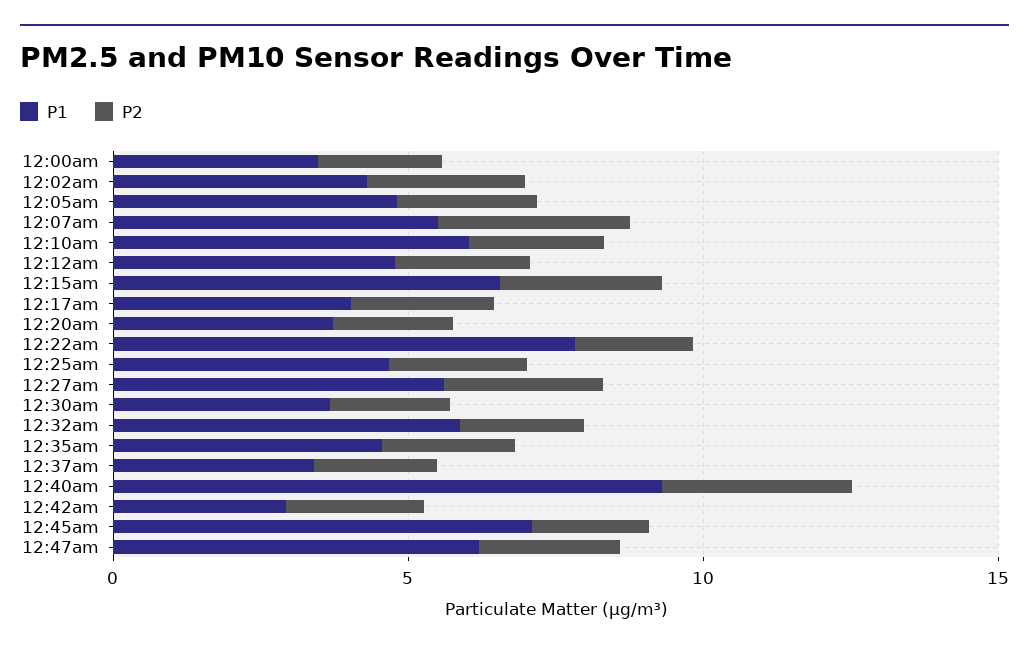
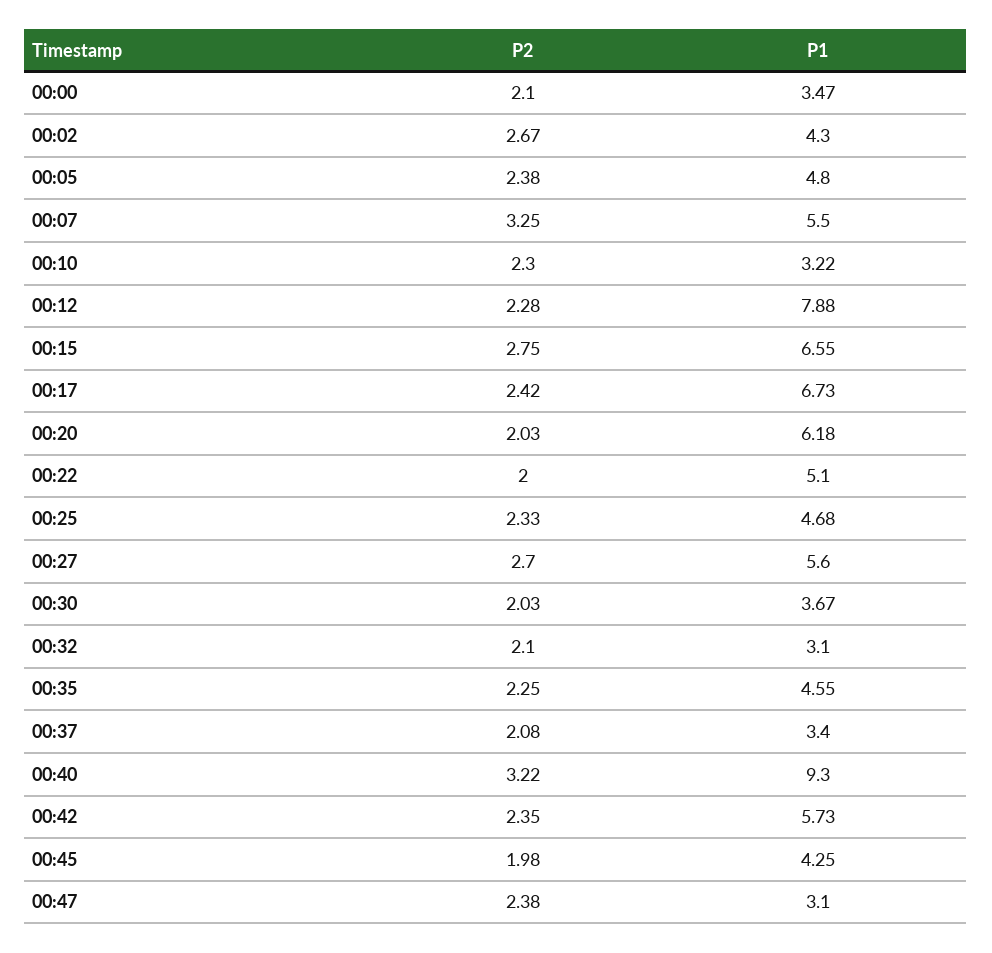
  {
    "P1": {
      "12:00am": 3.47,
      "12:02am": 4.3,
      "12:05am": 4.8,
      "12:07am": 5.5,
-     "12:10am": 6,
+     "12:10am": 3.22,
-     "12:12am": 5,
+     "12:12am": 7.88,
      "12:15am": 6.55,
-     "12:17am": 4,
+     "12:17am": 6.73,
-     "12:20am": 4,
+     "12:20am": 6.18,
-     "12:22am": 8,
+     "12:22am": 5.1,
      "12:25am": 4.68,
      "12:27am": 5.6,
      "12:30am": 3.67,
-     "12:32am": 6,
+     "12:32am": 3.1,
      "12:35am": 4.55,
      "12:37am": 3.4,
      "12:40am": 9.3,
-     "12:42am": 3,
+     "12:42am": 5.73,
-     "12:45am": 7,
+     "12:45am": 4.25,
-     "12:47am": 6
+     "12:47am": 3.1
    },
    "P2": {
      "12:00am": 2.1,
      "12:02am": 2.67,
      "12:05am": 2.38,
      "12:07am": 3.25,
      "12:10am": 2.3,
      "12:12am": 2.28,
      "12:15am": 2.75,
      "12:17am": 2.42,
      "12:20am": 2.03,
      "12:22am": 2,
      "12:25am": 2.33,
      "12:27am": 2.7,
      "12:30am": 2.03,
      "12:32am": 2.1,
      "12:35am": 2.25,
      "12:37am": 2.08,
      "12:40am": 3.22,
      "12:42am": 2.35,
      "12:45am": 1.98,
      "12:47am": 2.38
    }
  }

